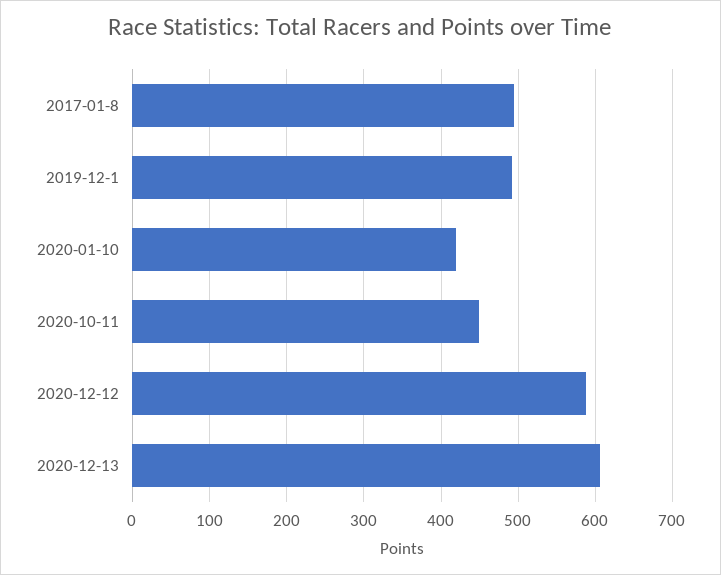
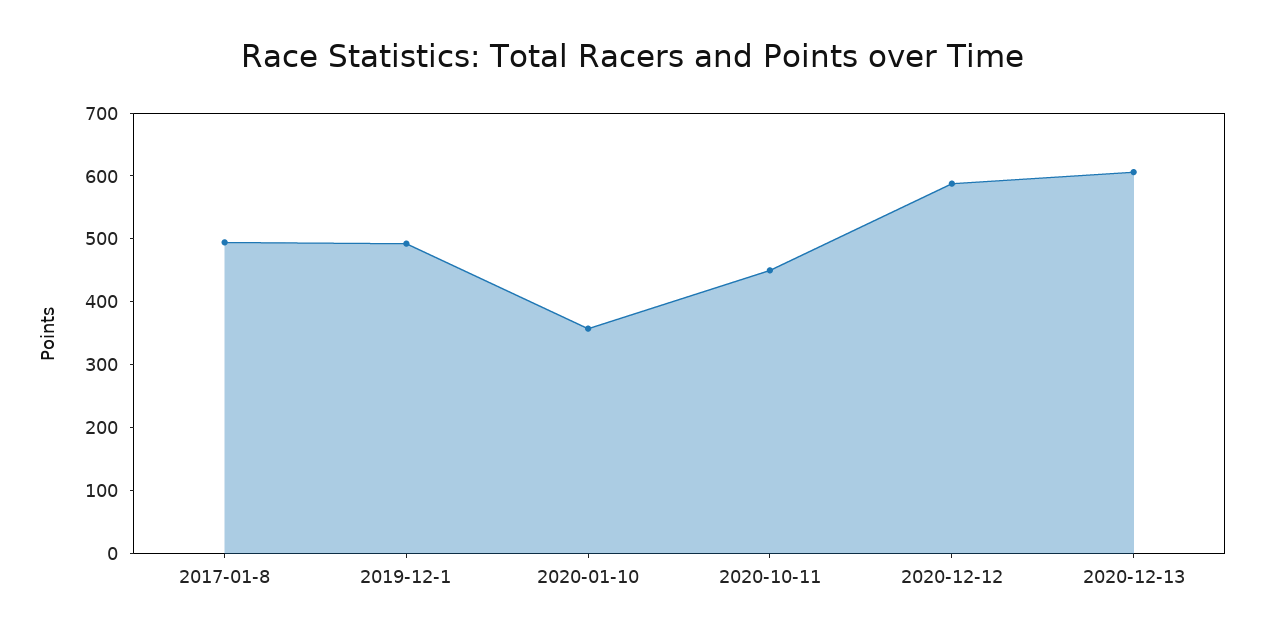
  {
    "2017-01-8": 490,
    "2019-12-1": 490,
-   "2020-01-10": 420,
+   "2020-01-10": 360,
    "2020-10-11": 450,
    "2020-12-12": 590,
    "2020-12-13": 610
  }

